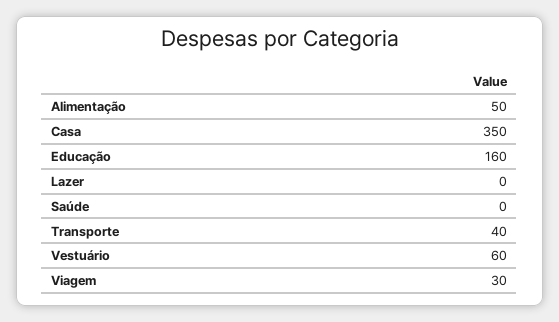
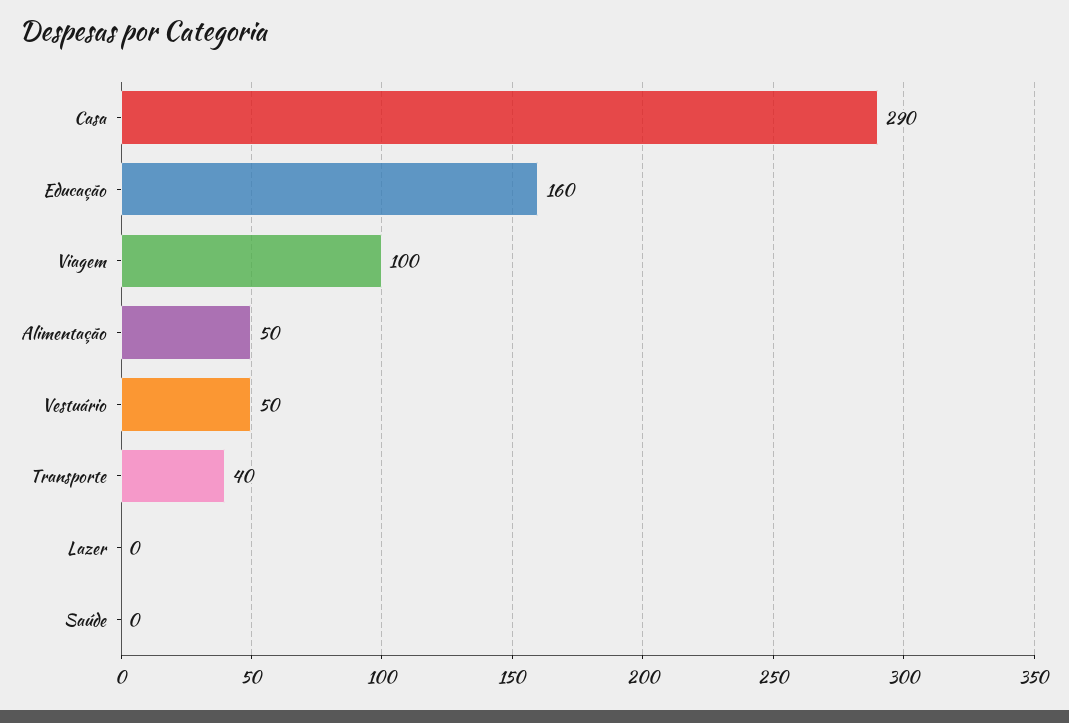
  {
    "Alimentação": 50,
-   "Casa": 350,
+   "Casa": 290,
    "Educação": 160,
    "Lazer": 0,
    "Saúde": 0,
    "Transporte": 40,
-   "Vestuário": 60,
+   "Vestuário": 50,
-   "Viagem": 30
+   "Viagem": 100
  }

